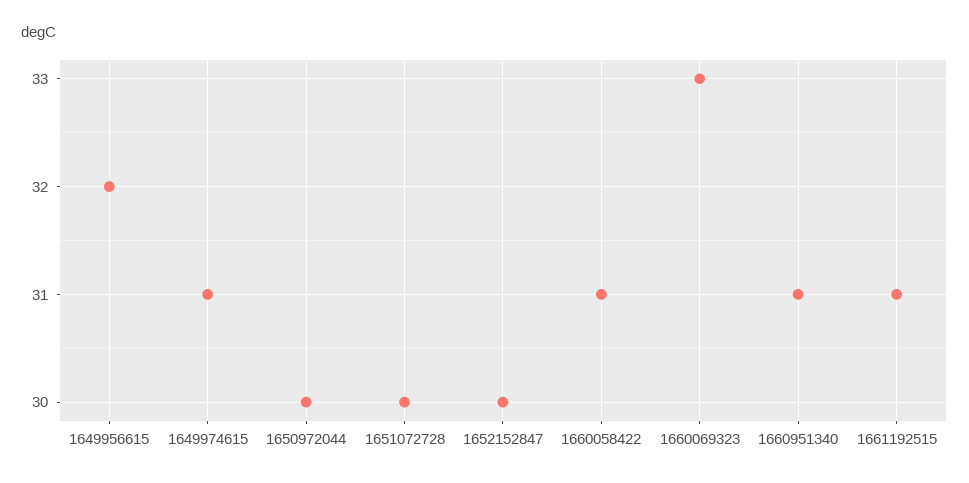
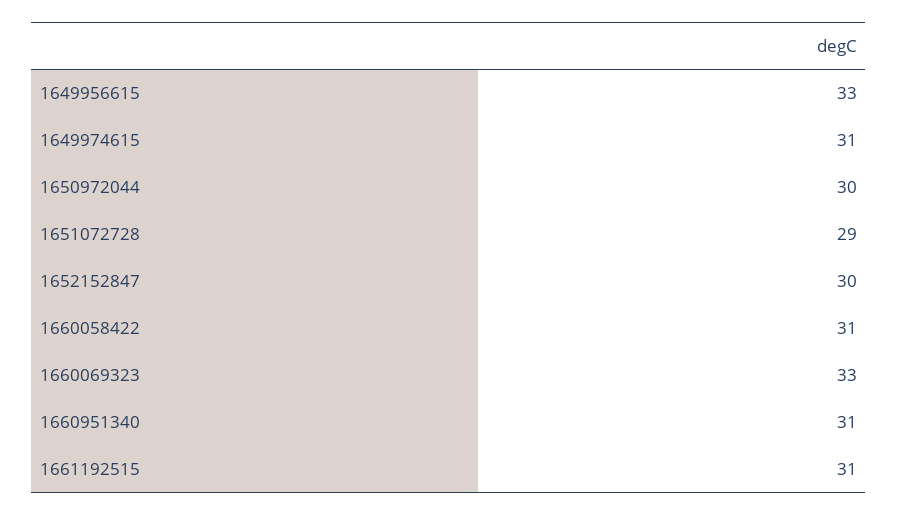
  {
-   "1649956615": 32,
+   "1649956615": 33,
    "1649974615": 31,
    "1650972044": 30,
-   "1651072728": 30,
+   "1651072728": 29,
    "1652152847": 30,
    "1660058422": 31,
    "1660069323": 33,
    "1660951340": 31,
    "1661192515": 31
  }

